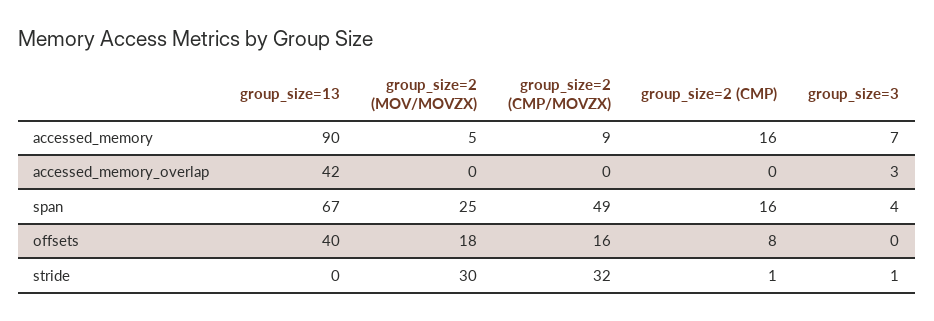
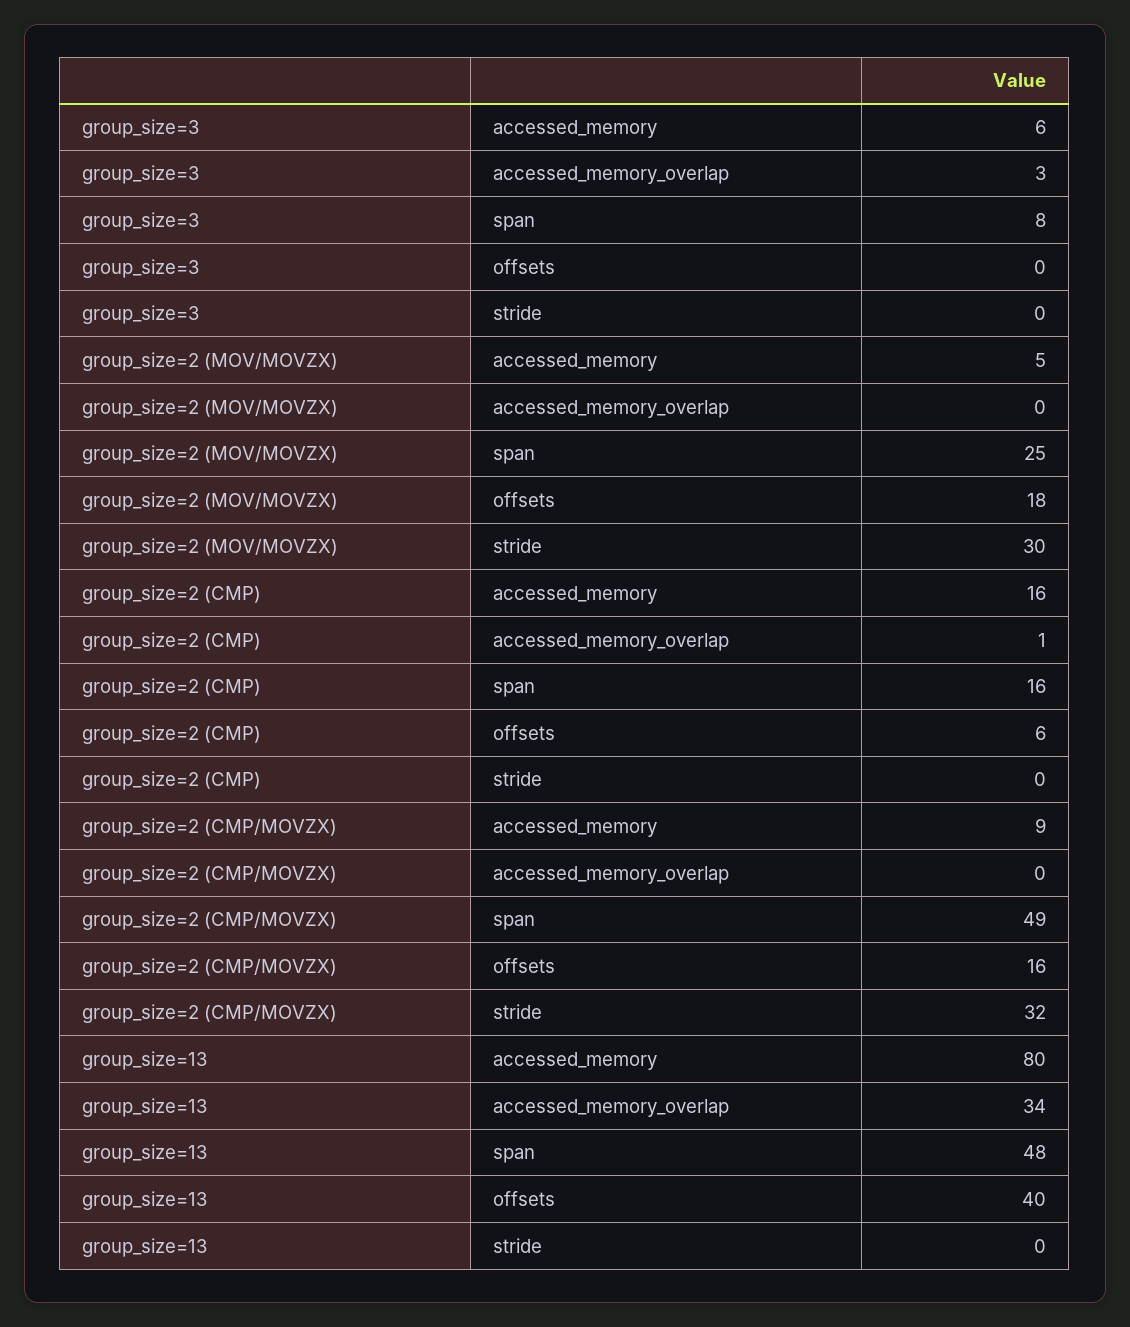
  {
    "group_size=13": {
-     "accessed_memory": 90,
+     "accessed_memory": 80,
-     "accessed_memory_overlap": 42,
+     "accessed_memory_overlap": 34,
-     "span": 67,
+     "span": 48,
      "offsets": 40,
      "stride": 0
    },
    "group_size=2 (MOV/MOVZX)": {
      "accessed_memory": 5,
      "accessed_memory_overlap": 0,
      "span": 25,
      "offsets": 18,
      "stride": 30
    },
    "group_size=2 (CMP/MOVZX)": {
      "accessed_memory": 9,
      "accessed_memory_overlap": 0,
      "span": 49,
      "offsets": 16,
      "stride": 32
    },
    "group_size=2 (CMP)": {
      "accessed_memory": 16,
-     "accessed_memory_overlap": 0,
+     "accessed_memory_overlap": 1,
      "span": 16,
-     "offsets": 8,
+     "offsets": 6,
-     "stride": 1
+     "stride": 0
    },
    "group_size=3": {
-     "accessed_memory": 7,
+     "accessed_memory": 6,
      "accessed_memory_overlap": 3,
-     "span": 4,
+     "span": 8,
      "offsets": 0,
-     "stride": 1
+     "stride": 0
    }
  }

